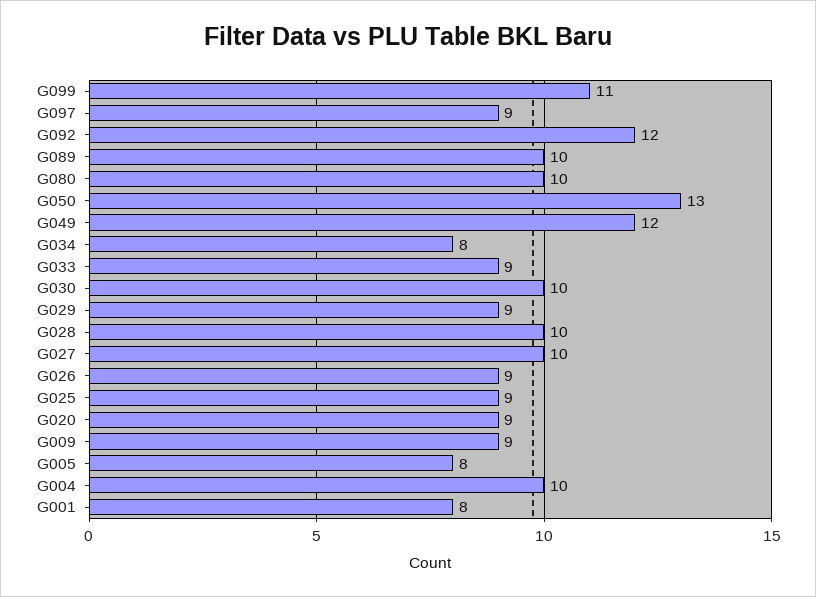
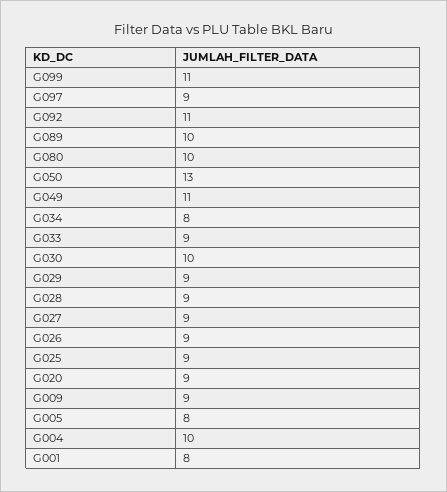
  {
    "G099": 11,
    "G097": 9,
-   "G092": 12,
+   "G092": 11,
    "G089": 10,
    "G080": 10,
    "G050": 13,
-   "G049": 12,
+   "G049": 11,
    "G034": 8,
    "G033": 9,
    "G030": 10,
    "G029": 9,
-   "G028": 10,
+   "G028": 9,
-   "G027": 10,
+   "G027": 9,
    "G026": 9,
    "G025": 9,
    "G020": 9,
    "G009": 9,
    "G005": 8,
    "G004": 10,
    "G001": 8
  }

